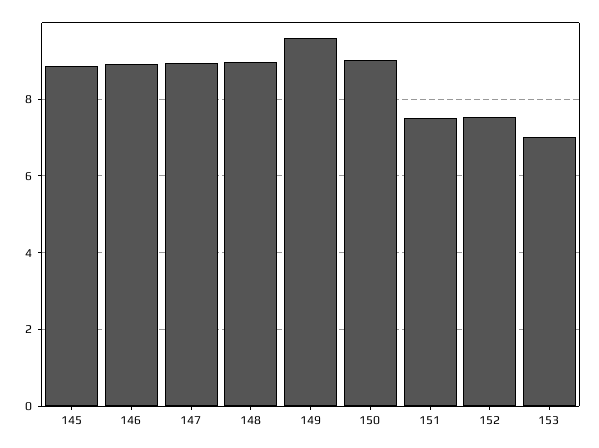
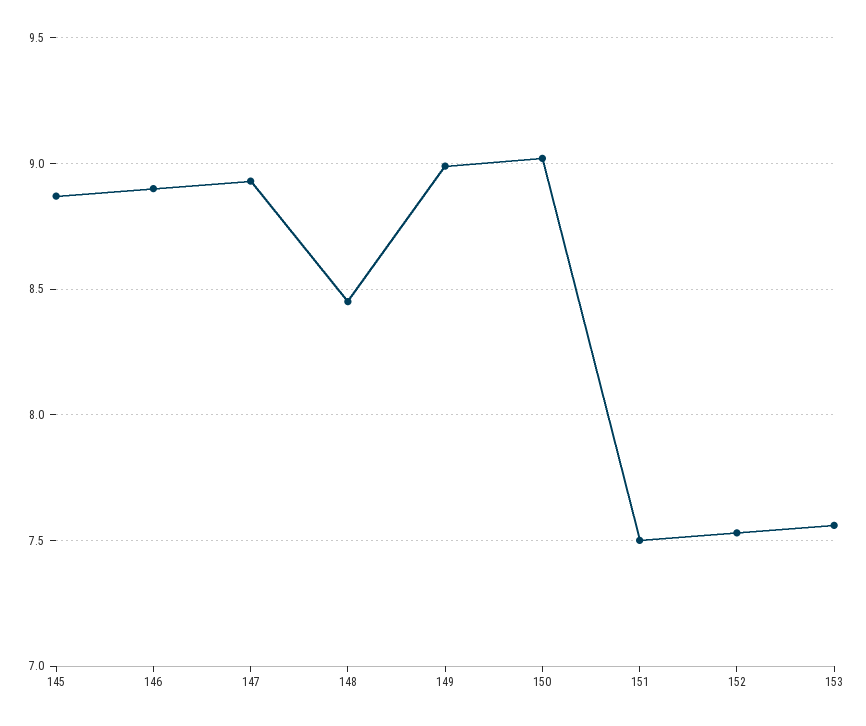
  {
    "145": 8.85,
    "146": 8.9,
    "147": 8.95,
-   "148": 9,
+   "148": 8.45,
-   "149": 9.6,
+   "149": 9,
    "150": 9,
    "151": 7.5,
    "152": 7.55,
-   "153": 7
+   "153": 7.55
  }

